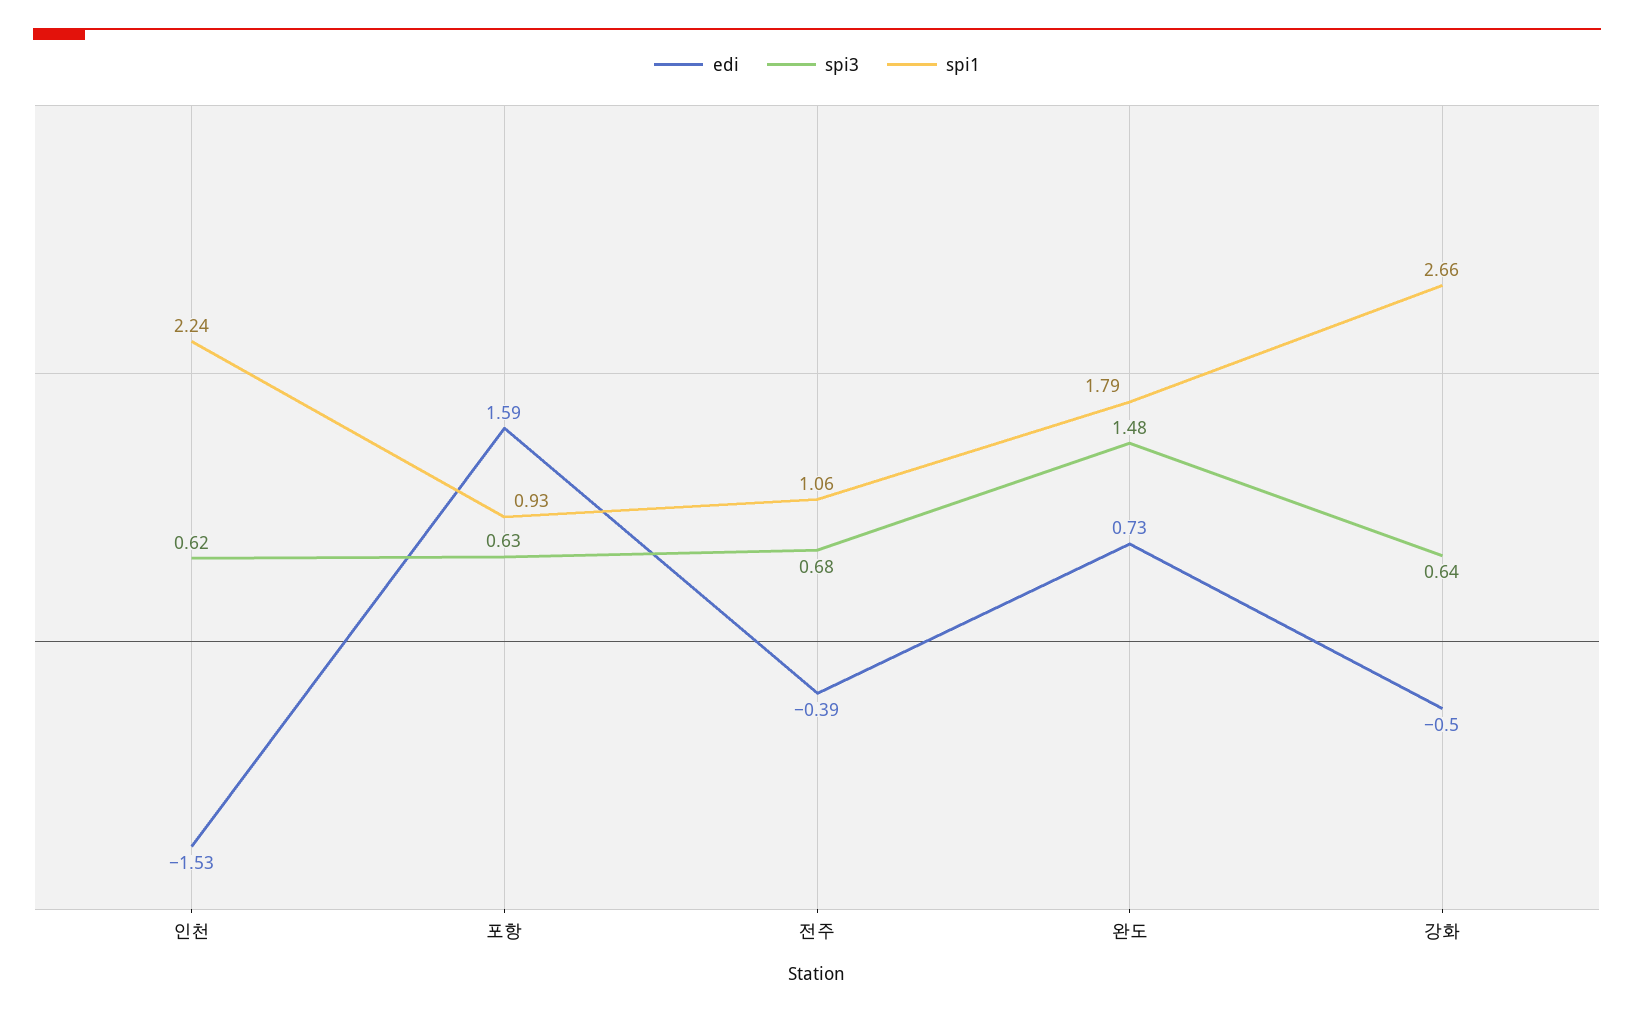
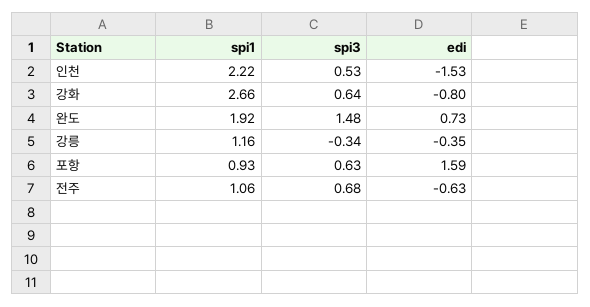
  {
    "edi": {
      "인천": -1.53,
      "포항": 1.59,
-     "전주": -0.39,
+     "전주": -0.63,
      "완도": 0.73,
-     "강화": -0.5
+     "강화": -0.8,
+     "강릉": -0.35
    },
    "spi3": {
-     "인천": 0.62,
+     "인천": 0.53,
      "포항": 0.63,
      "전주": 0.68,
      "완도": 1.48,
-     "강화": 0.64
+     "강화": 0.64,
+     "강릉": -0.34
    },
    "spi1": {
-     "인천": 2.24,
+     "인천": 2.22,
      "포항": 0.93,
      "전주": 1.06,
-     "완도": 1.79,
+     "완도": 1.92,
-     "강화": 2.66
+     "강화": 2.66,
+     "강릉": 1.16
    }
  }

